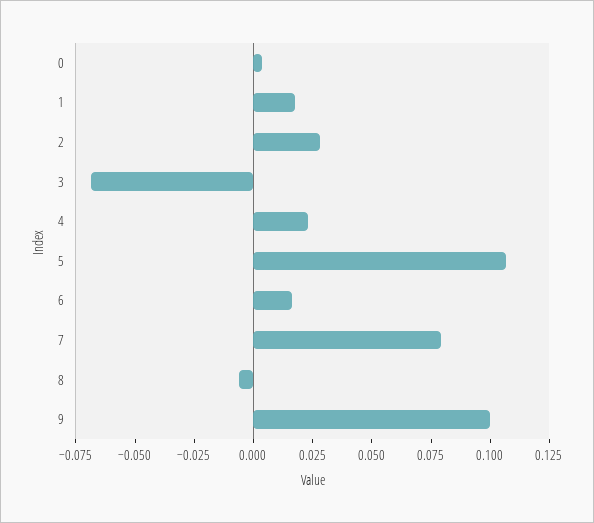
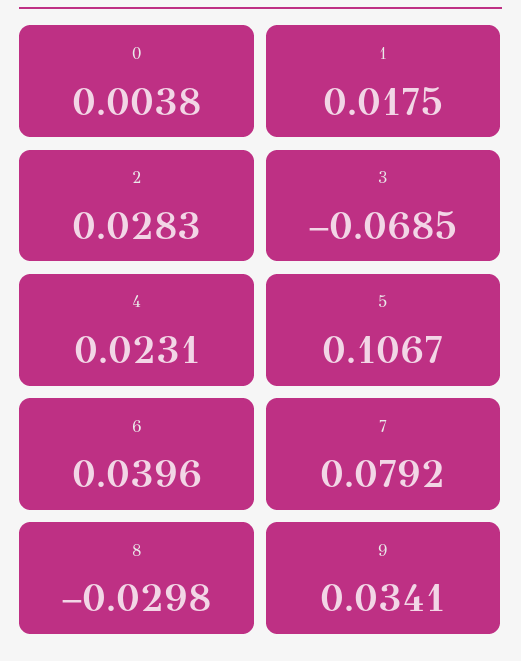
  {
    "0": 0.0038,
    "1": 0.0175,
    "2": 0.0283,
    "3": -0.0685,
    "4": 0.0231,
    "5": 0.1067,
-   "6": 0.015,
+   "6": 0.0396,
    "7": 0.0792,
-   "8": -0.005,
+   "8": -0.0298,
-   "9": 0.1
+   "9": 0.0341
  }

